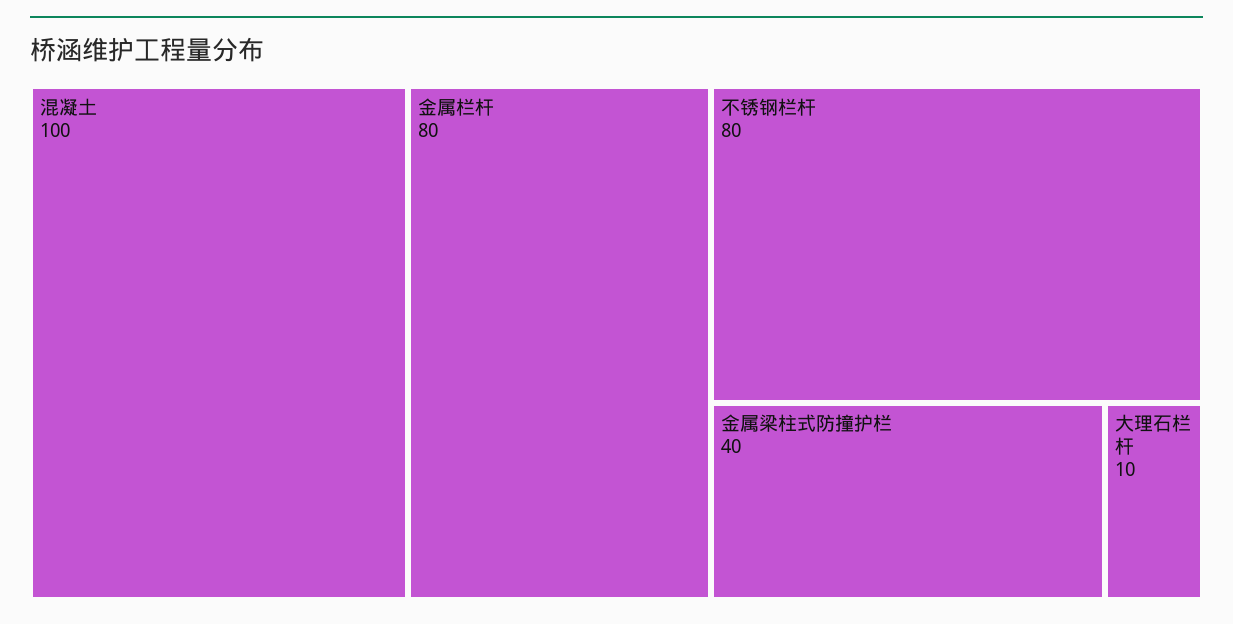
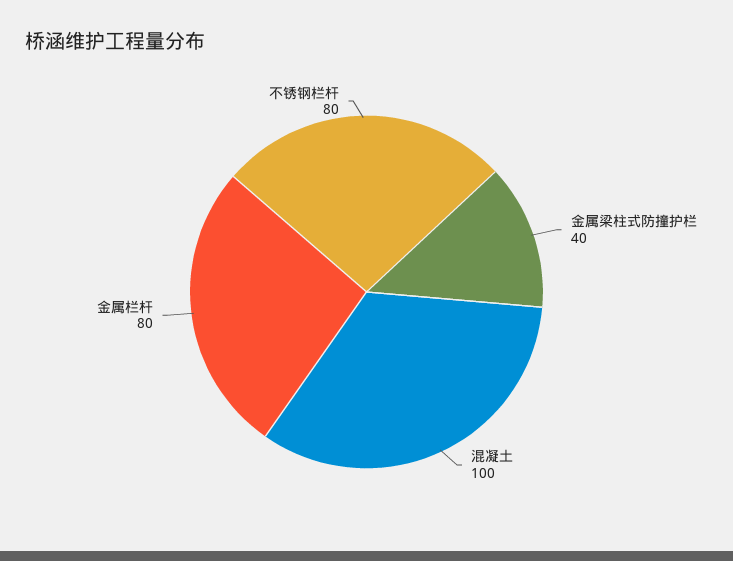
  {
    "混凝土": 100,
    "金属栏杆": 80,
    "不锈钢栏杆": 80,
-   "金属梁柱式防撞护栏": 40,
+   "金属梁柱式防撞护栏": 40
-   "大理石栏杆": 10
  }

